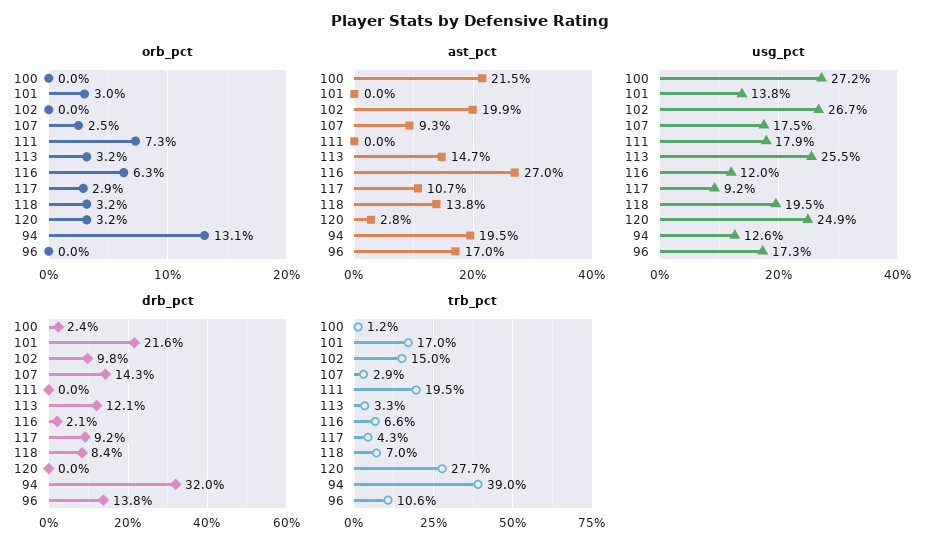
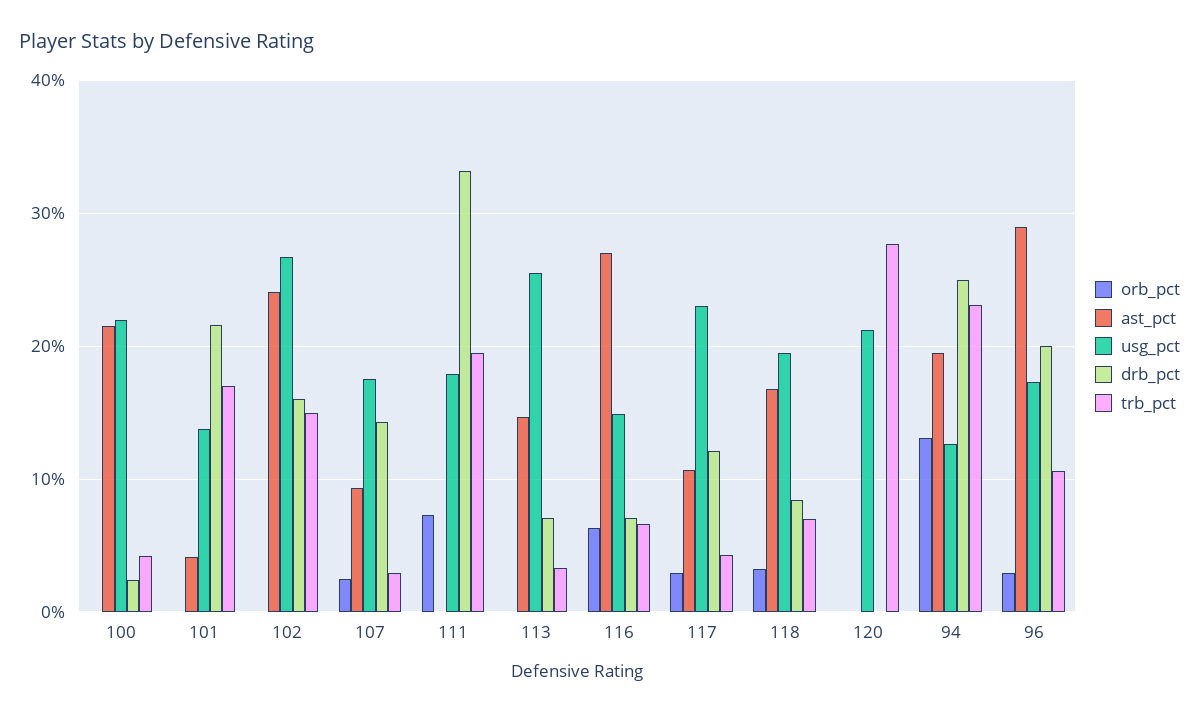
  {
    "orb_pct": {
      "100": 0,
-     "101": 3,
+     "101": 0,
      "102": 0,
      "107": 2.5,
      "111": 7.3,
-     "113": 3.2,
+     "113": 0,
      "116": 6.3,
      "117": 2.9,
      "118": 3.2,
-     "120": 3.2,
+     "120": 0,
      "94": 13.1,
-     "96": 0
+     "96": 3
    },
    "ast_pct": {
      "100": 21.5,
-     "101": 0,
+     "101": 4,
-     "102": 19.9,
+     "102": 24,
      "107": 9.3,
      "111": 0,
      "113": 14.7,
      "116": 27,
      "117": 10.7,
-     "118": 13.8,
+     "118": 17,
-     "120": 2.8,
+     "120": 0,
      "94": 19.5,
-     "96": 17
+     "96": 29
    },
    "usg_pct": {
-     "100": 27.2,
+     "100": 22,
      "101": 13.8,
      "102": 26.7,
      "107": 17.5,
      "111": 17.9,
      "113": 25.5,
-     "116": 12,
+     "116": 15,
-     "117": 9.2,
+     "117": 23,
      "118": 19.5,
-     "120": 24.9,
+     "120": 21,
      "94": 12.6,
      "96": 17.3
    },
    "drb_pct": {
      "100": 2.4,
      "101": 21.6,
-     "102": 9.8,
+     "102": 16,
      "107": 14.3,
-     "111": 0,
+     "111": 33,
-     "113": 12.1,
+     "113": 7,
-     "116": 2.1,
+     "116": 7,
-     "117": 9.2,
+     "117": 12,
      "118": 8.4,
      "120": 0,
-     "94": 32,
+     "94": 25,
-     "96": 13.8
+     "96": 20
    },
    "trb_pct": {
-     "100": 1.2,
+     "100": 4,
      "101": 17,
      "102": 15,
      "107": 2.9,
      "111": 19.5,
      "113": 3.3,
      "116": 6.6,
      "117": 4.3,
      "118": 7,
      "120": 27.7,
-     "94": 39,
+     "94": 23,
      "96": 10.6
    }
  }

